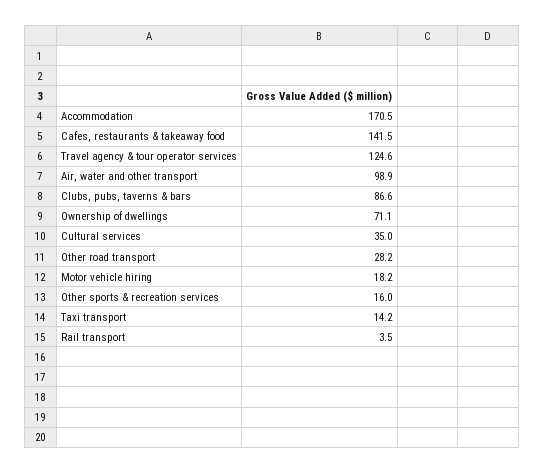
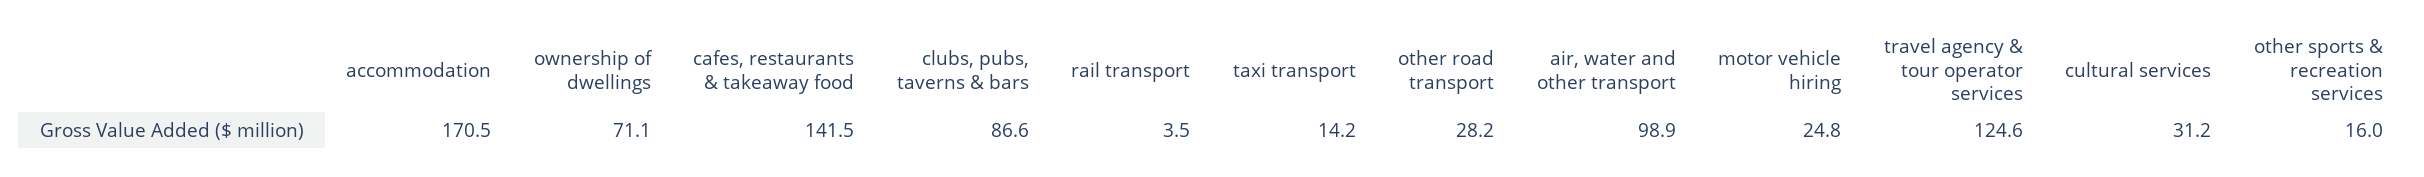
  {
    "Accommodation": 170.5,
    "Cafes, restaurants & takeaway food": 141.5,
    "Travel agency & tour operator services": 124.6,
    "Air, water and other transport": 98.9,
    "Clubs, pubs, taverns & bars": 86.6,
    "Ownership of dwellings": 71.1,
-   "Cultural services": 35,
+   "Cultural services": 31.2,
    "Other road transport": 28.2,
-   "Motor vehicle hiring": 18.2,
+   "Motor vehicle hiring": 24.8,
    "Other sports & recreation services": 16,
    "Taxi transport": 14.2,
    "Rail transport": 3.5
  }

